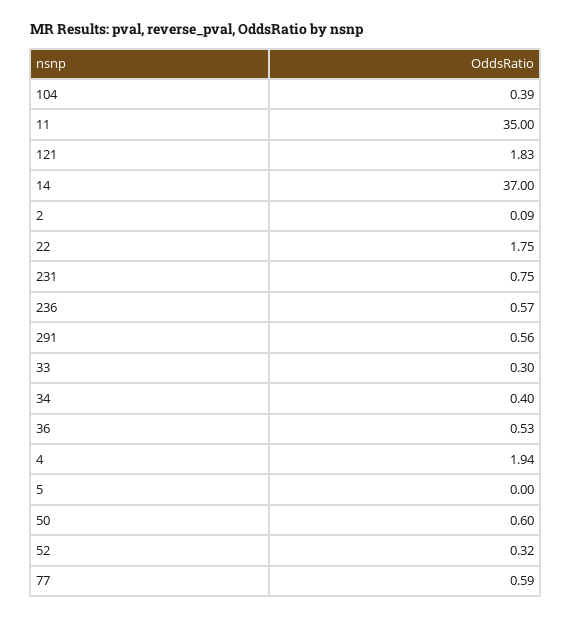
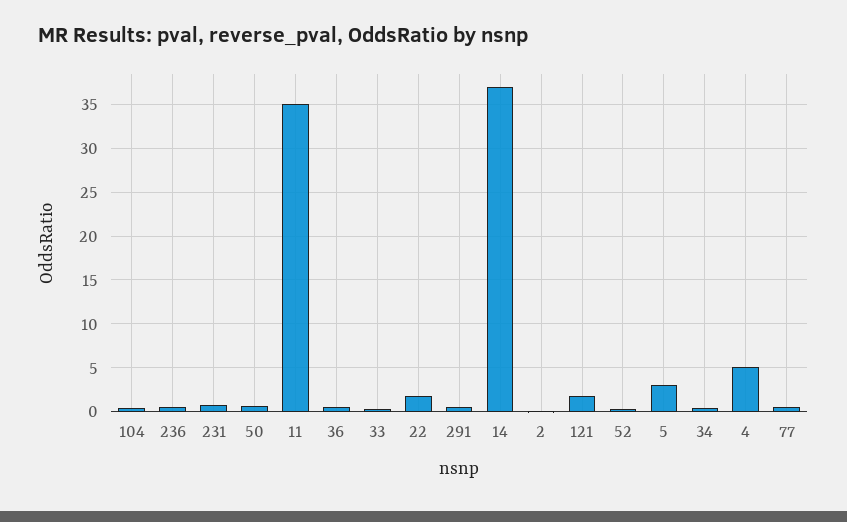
  {
    "104": 0.39,
    "11": 35,
    "121": 1.83,
    "14": 37,
    "2": 0.09,
    "22": 1.75,
    "231": 0.75,
    "236": 0.57,
    "291": 0.56,
    "33": 0.3,
    "34": 0.4,
    "36": 0.53,
-   "4": 1.94,
+   "4": 5,
-   "5": 0,
+   "5": 3,
    "50": 0.6,
    "52": 0.32,
    "77": 0.59
  }

